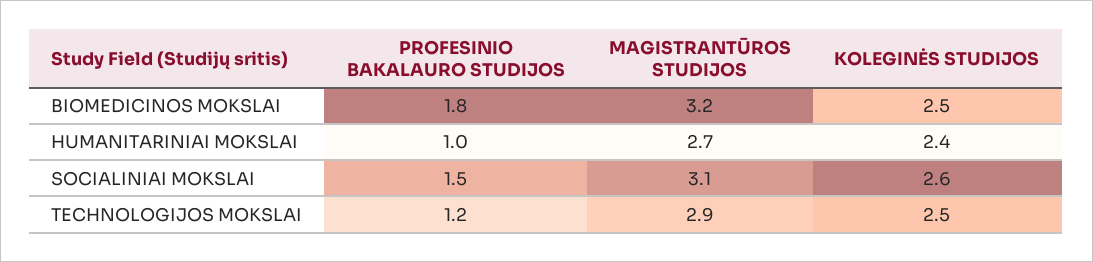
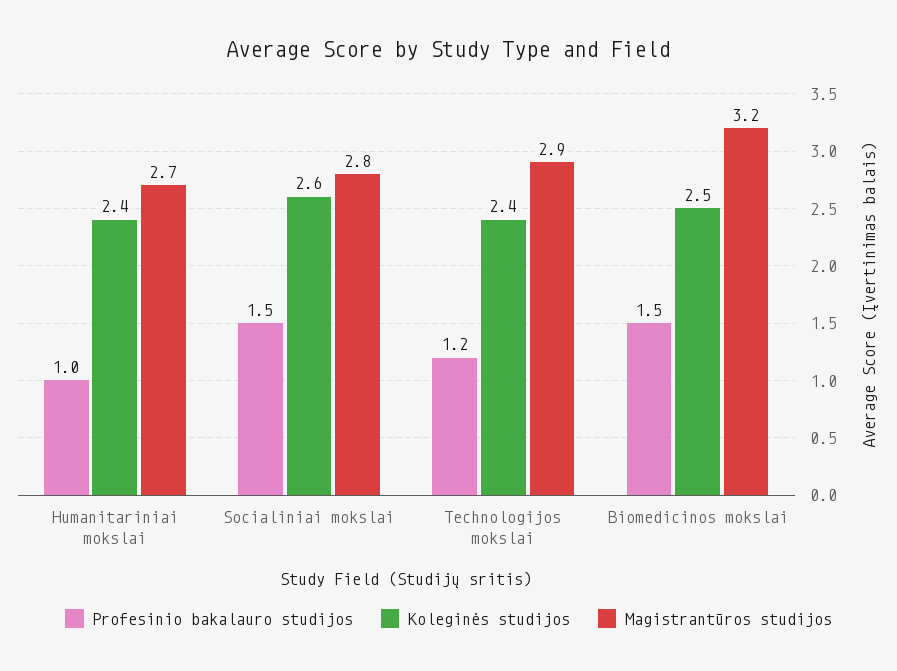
  {
    "PROFESINIO BAKALAURO STUDIJOS": {
-     "BIOMEDICINOS MOKSLAI": 1.8,
+     "BIOMEDICINOS MOKSLAI": 1.5,
      "HUMANITARINIAI MOKSLAI": 1,
      "SOCIALINIAI MOKSLAI": 1.5,
      "TECHNOLOGIJOS MOKSLAI": 1.2
    },
    "MAGISTRANTŪROS STUDIJOS": {
      "BIOMEDICINOS MOKSLAI": 3.2,
      "HUMANITARINIAI MOKSLAI": 2.7,
-     "SOCIALINIAI MOKSLAI": 3.1,
+     "SOCIALINIAI MOKSLAI": 2.8,
      "TECHNOLOGIJOS MOKSLAI": 2.9
    },
    "KOLEGINĖS STUDIJOS": {
      "BIOMEDICINOS MOKSLAI": 2.5,
      "HUMANITARINIAI MOKSLAI": 2.4,
      "SOCIALINIAI MOKSLAI": 2.6,
-     "TECHNOLOGIJOS MOKSLAI": 2.5
+     "TECHNOLOGIJOS MOKSLAI": 2.4
    }
  }

